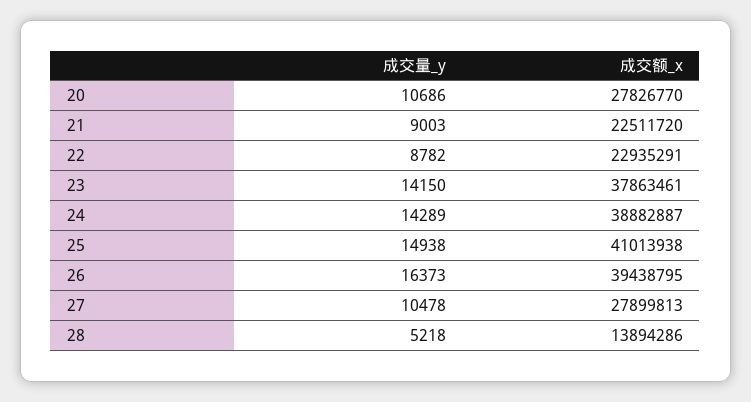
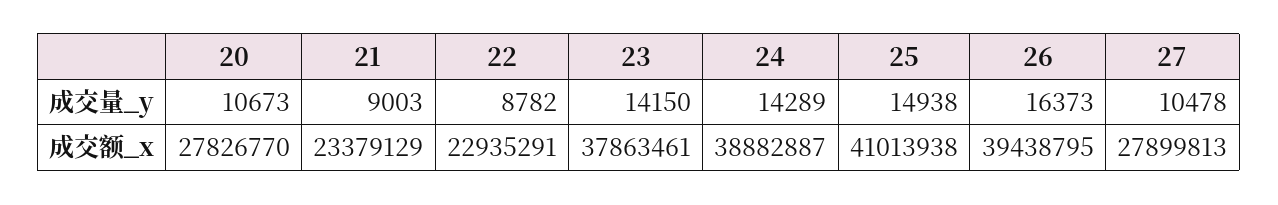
  {
    "成交量_y": {
-     "20": 10686,
+     "20": 10673,
      "21": 9003,
      "22": 8782,
      "23": 14150,
      "24": 14289,
      "25": 14938,
      "26": 16373,
-     "27": 10478,
+     "27": 10478
-     "28": 5218
    },
    "成交额_x": {
      "20": 27826770,
-     "21": 22511720,
+     "21": 23379129,
      "22": 22935291,
      "23": 37863461,
      "24": 38882887,
      "25": 41013938,
      "26": 39438795,
-     "27": 27899813,
+     "27": 27899813
-     "28": 13894286
    }
  }

